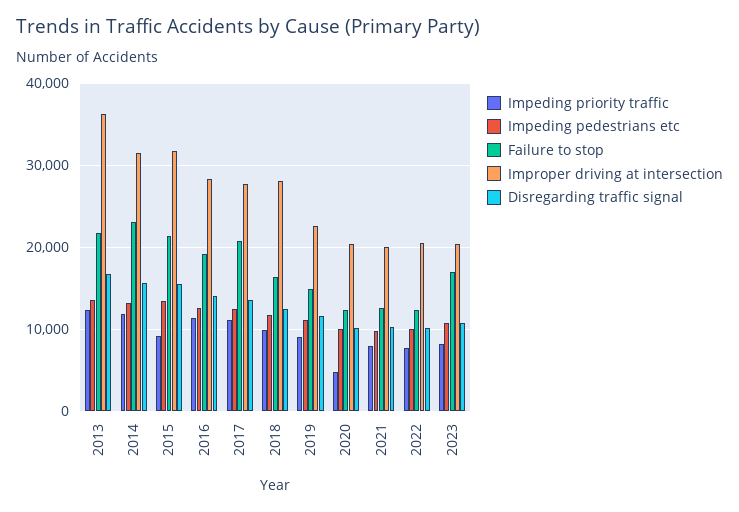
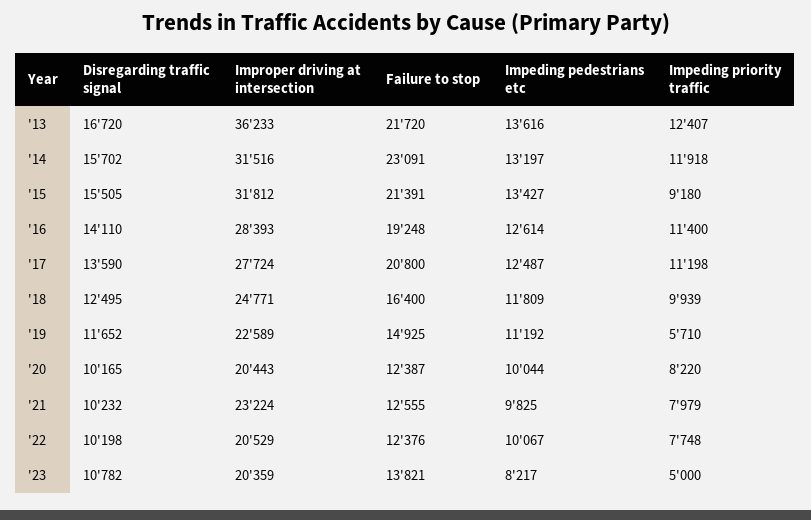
  {
    "Impeding priority traffic": {
      "2013": 12407,
      "2014": 11918,
      "2015": 9180,
      "2016": 11400,
      "2017": 11198,
      "2018": 9939,
-     "2019": 9000,
+     "2019": 5710,
-     "2020": 5000,
+     "2020": 8220,
      "2021": 7979,
      "2022": 7748,
-     "2023": 8000
+     "2023": 5000
    },
    "Impeding pedestrians etc": {
      "2013": 13616,
      "2014": 13197,
      "2015": 13427,
      "2016": 12614,
      "2017": 12487,
      "2018": 11809,
      "2019": 11192,
      "2020": 10044,
      "2021": 9825,
      "2022": 10067,
-     "2023": 11000
+     "2023": 8217
    },
    "Failure to stop": {
      "2013": 21720,
      "2014": 23091,
      "2015": 21391,
      "2016": 19248,
      "2017": 20800,
      "2018": 16400,
      "2019": 14925,
      "2020": 12387,
      "2021": 12555,
      "2022": 12376,
-     "2023": 17000
+     "2023": 13821
    },
    "Improper driving at intersection": {
      "2013": 36233,
      "2014": 31516,
      "2015": 31812,
      "2016": 28393,
      "2017": 27724,
-     "2018": 28000,
+     "2018": 24771,
      "2019": 22589,
      "2020": 20443,
-     "2021": 20000,
+     "2021": 23224,
      "2022": 20529,
      "2023": 20359
    },
    "Disregarding traffic signal": {
      "2013": 16720,
      "2014": 15702,
      "2015": 15505,
      "2016": 14110,
      "2017": 13590,
      "2018": 12495,
      "2019": 11652,
      "2020": 10165,
      "2021": 10232,
      "2022": 10198,
      "2023": 10782
    }
  }

